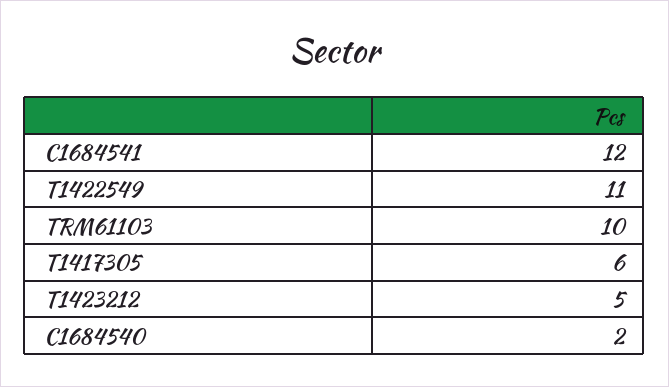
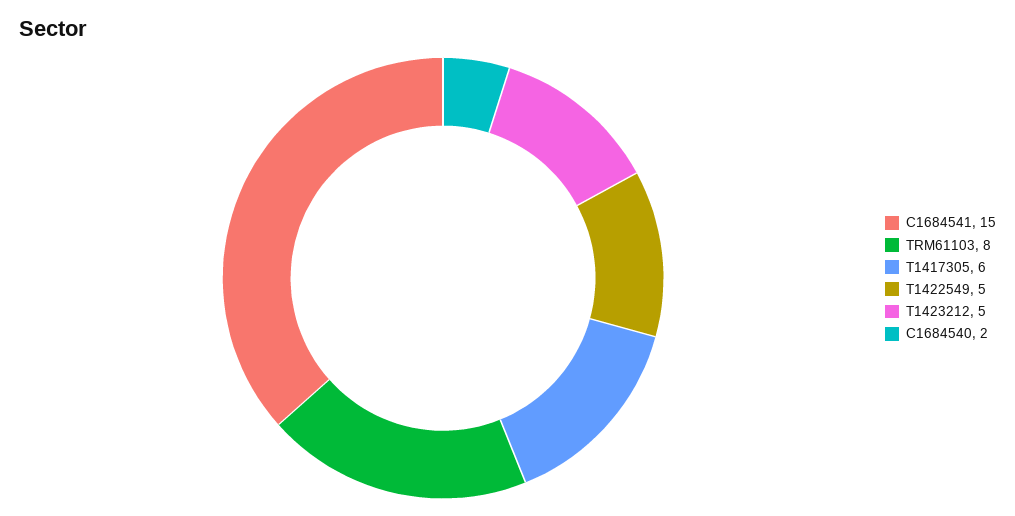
  {
-   "C1684541": 12,
+   "C1684541": 15,
-   "T1422549": 11,
+   "T1422549": 5,
-   "TRM61103": 10,
+   "TRM61103": 8,
    "T1417305": 6,
    "T1423212": 5,
    "C1684540": 2
  }

